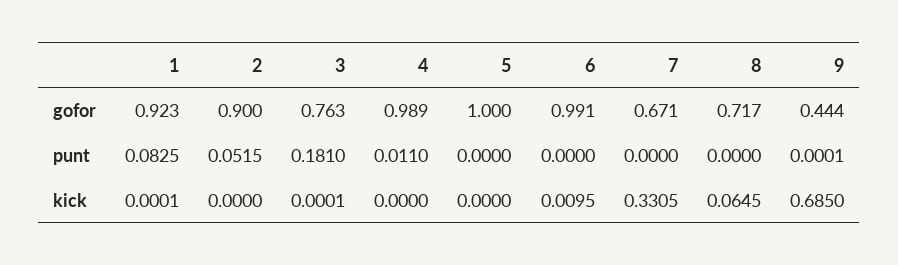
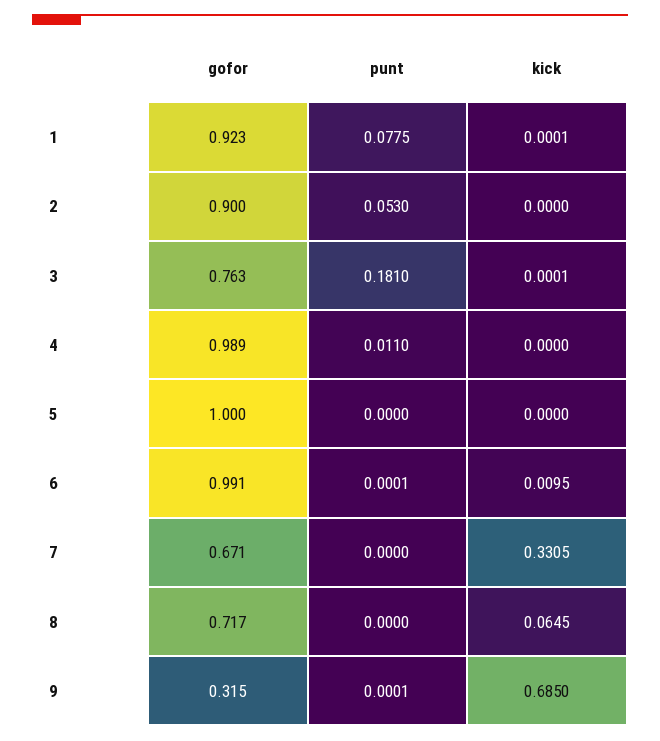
  {
    "1": {
      "gofor": 0.923,
-     "punt": 0.0825,
+     "punt": 0.0775,
      "kick": 0.0001
    },
    "2": {
      "gofor": 0.9,
-     "punt": 0.0515,
+     "punt": 0.053,
      "kick": 0
    },
    "3": {
      "gofor": 0.763,
      "punt": 0.181,
      "kick": 0.0001
    },
    "4": {
      "gofor": 0.989,
      "punt": 0.011,
      "kick": 0
    },
    "5": {
      "gofor": 1,
      "punt": 0,
      "kick": 0
    },
    "6": {
      "gofor": 0.991,
-     "punt": 0,
+     "punt": 0.0001,
      "kick": 0.0095
    },
    "7": {
      "gofor": 0.671,
      "punt": 0,
      "kick": 0.3305
    },
    "8": {
      "gofor": 0.717,
      "punt": 0,
      "kick": 0.0645
    },
    "9": {
-     "gofor": 0.444,
+     "gofor": 0.315,
      "punt": 0.0001,
      "kick": 0.685
    }
  }

